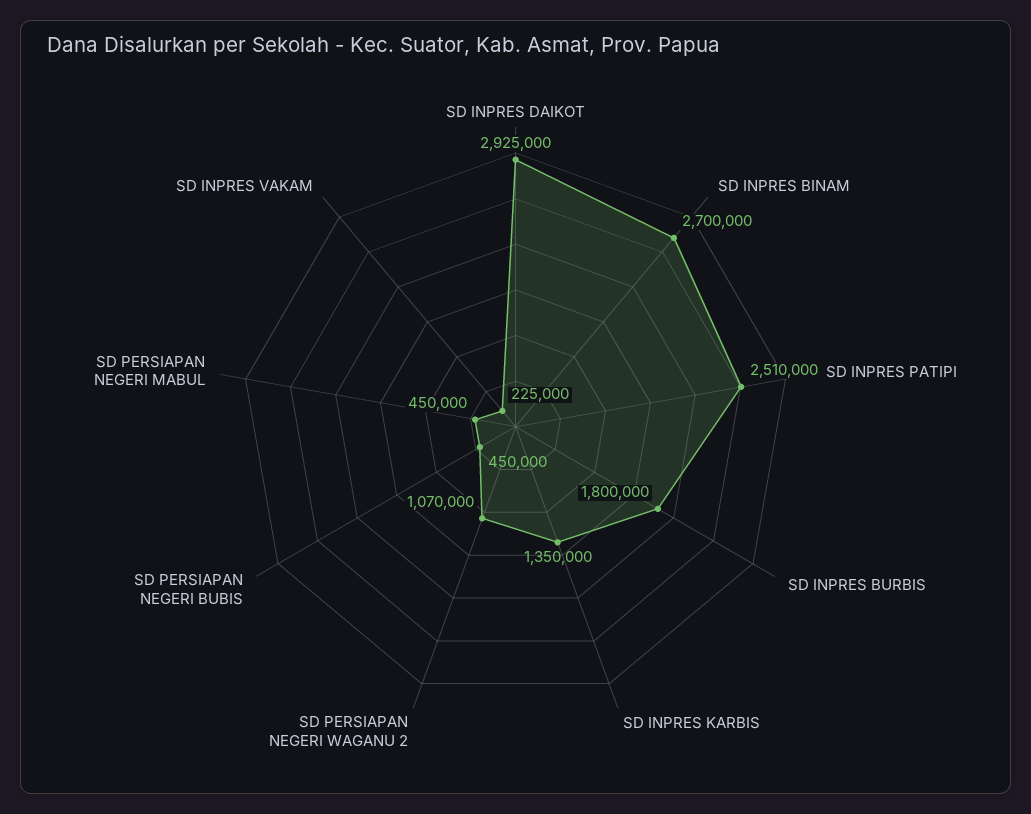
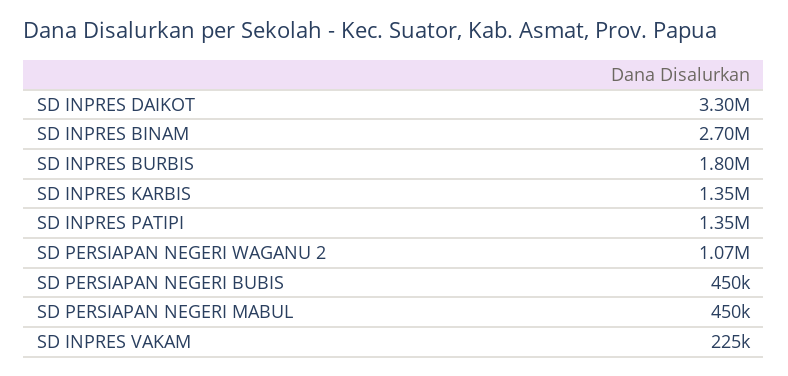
  {
-   "SD INPRES DAIKOT": 2925000,
+   "SD INPRES DAIKOT": 3300000,
    "SD INPRES BINAM": 2700000,
-   "SD INPRES PATIPI": 2510000,
+   "SD INPRES PATIPI": 1350000,
    "SD INPRES BURBIS": 1800000,
    "SD INPRES KARBIS": 1350000,
    "SD PERSIAPAN NEGERI WAGANU 2": 1070000,
    "SD PERSIAPAN NEGERI BUBIS": 450000,
    "SD PERSIAPAN NEGERI MABUL": 450000,
    "SD INPRES VAKAM": 225000
  }

